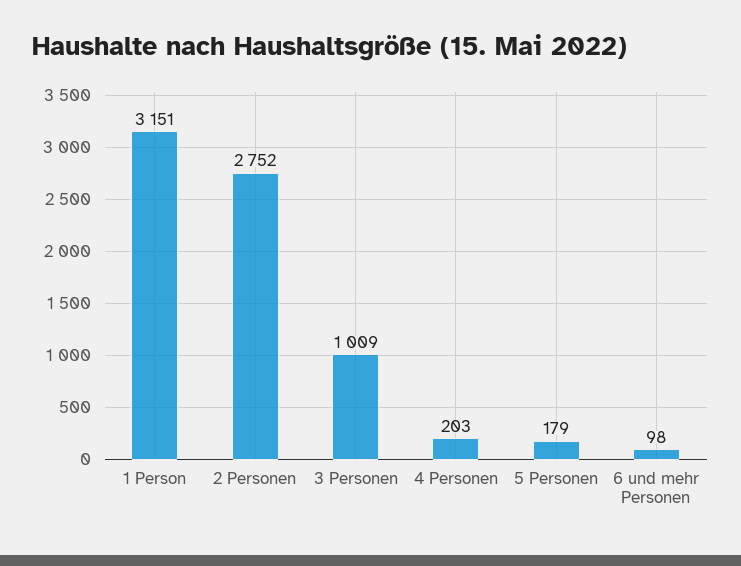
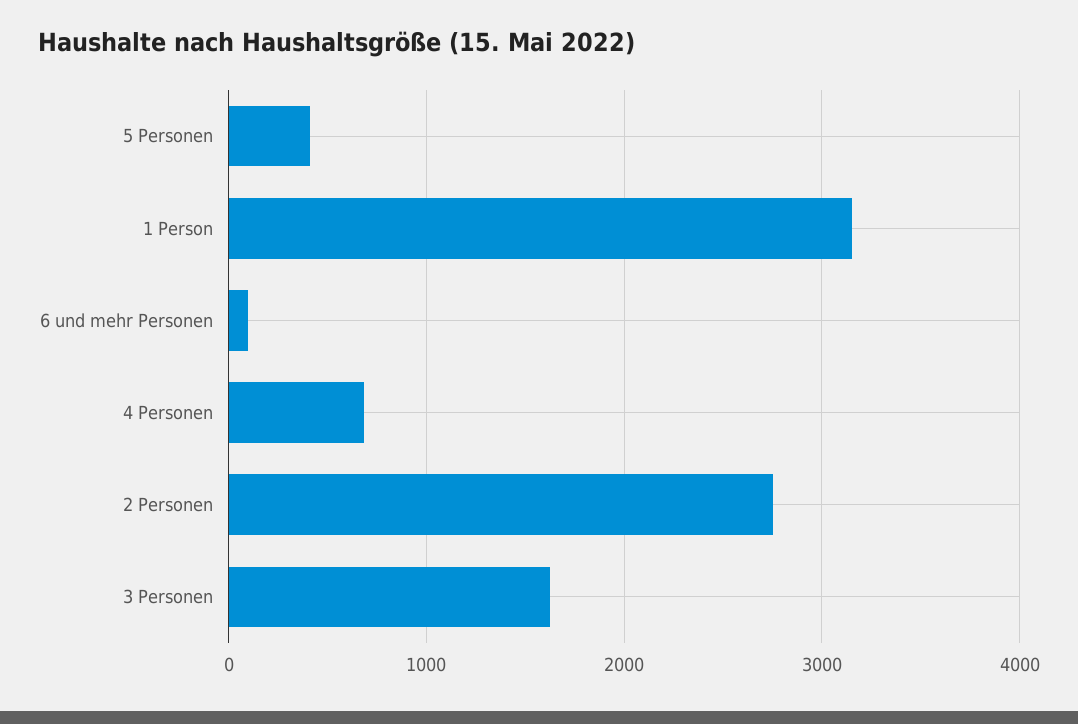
  {
    "1 Person": 3151,
    "2 Personen": 2752,
-   "3 Personen": 1009,
+   "3 Personen": 1600,
-   "4 Personen": 203,
+   "4 Personen": 700,
-   "5 Personen": 179,
+   "5 Personen": 400,
    "6 und mehr Personen": 98
  }

